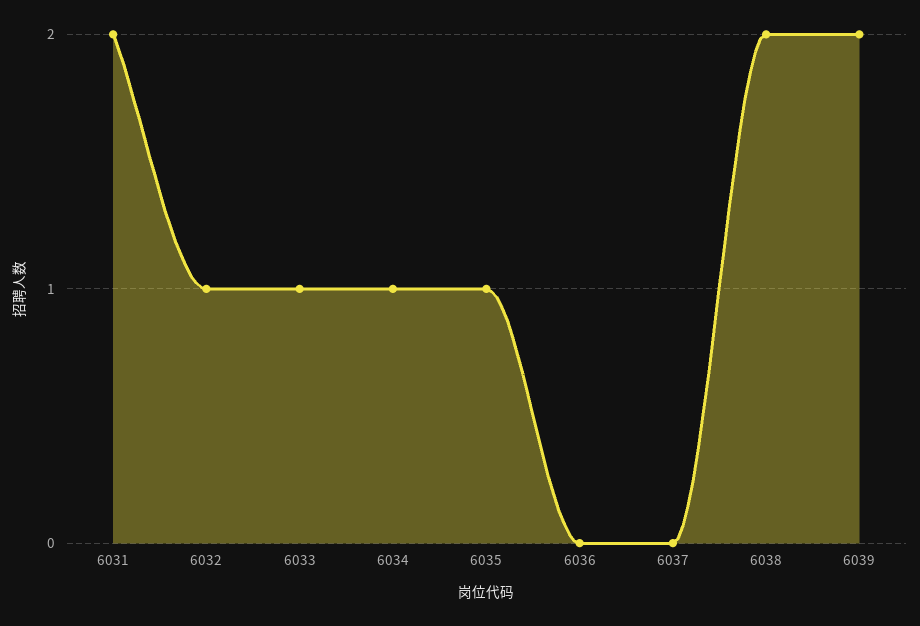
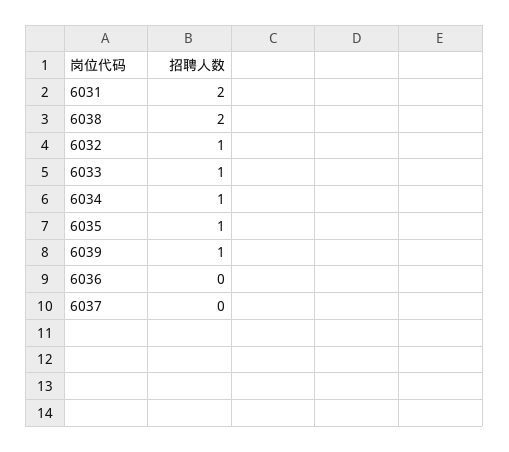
  {
    "6031": 2,
    "6032": 1,
    "6033": 1,
    "6034": 1,
    "6035": 1,
    "6036": 0,
    "6037": 0,
    "6038": 2,
-   "6039": 2
+   "6039": 1
  }

